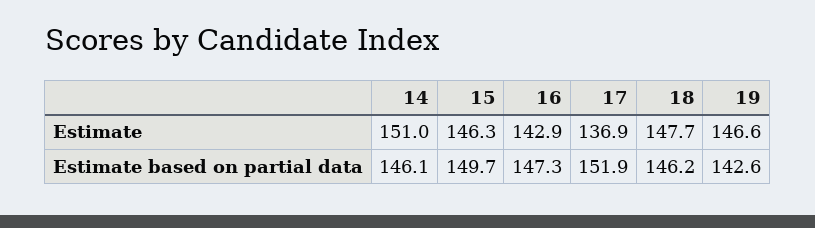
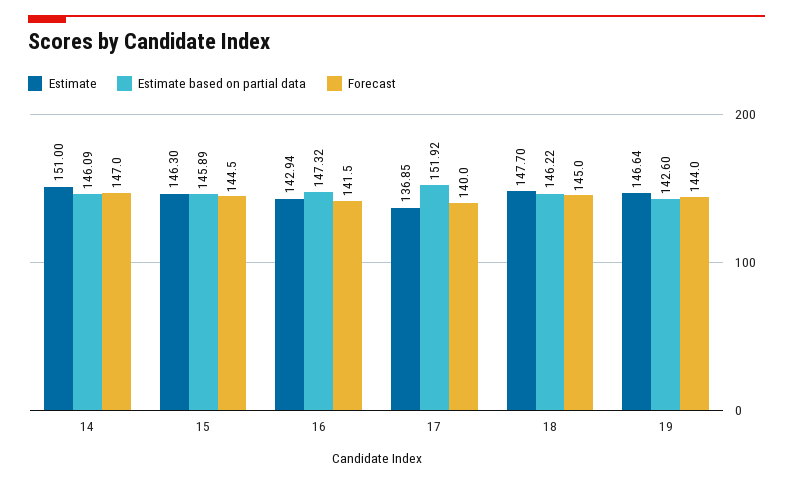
  {
    "Estimate": {
      "14": 151,
      "15": 146.3,
      "16": 142.94,
      "17": 136.85,
      "18": 147.7,
      "19": 146.64
    },
    "Estimate based on partial data": {
      "14": 146.09,
-     "15": 149.7,
+     "15": 145.89,
      "16": 147.32,
      "17": 151.92,
      "18": 146.22,
      "19": 142.6
-   }
+   },
+   "Forecast": {
+     "14": 147,
+     "15": 144.5,
+     "16": 141.5,
+     "17": 140,
+     "18": 145,
+     "19": 144
+   }
  }

